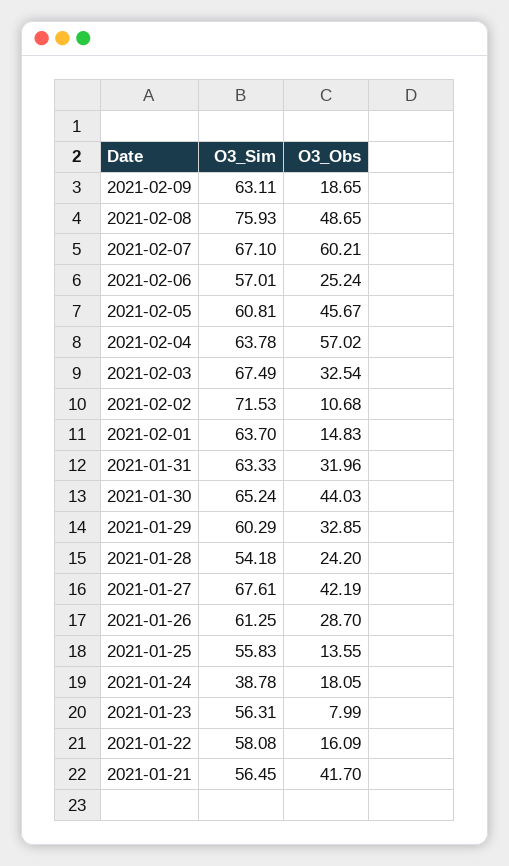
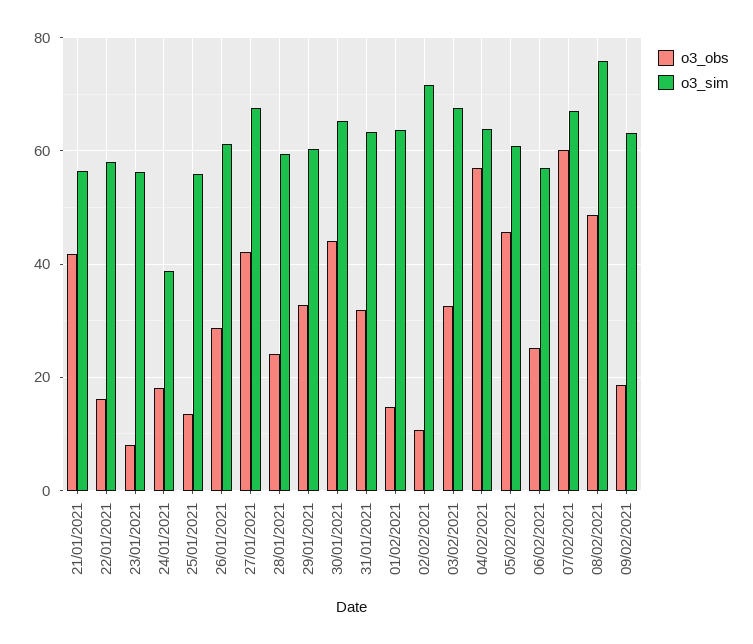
  {
    "O3_Sim": {
      "2021-02-09": 63.11,
      "2021-02-08": 75.93,
      "2021-02-07": 67.1,
      "2021-02-06": 57.01,
      "2021-02-05": 60.81,
      "2021-02-04": 63.78,
      "2021-02-03": 67.49,
      "2021-02-02": 71.53,
      "2021-02-01": 63.7,
      "2021-01-31": 63.33,
      "2021-01-30": 65.24,
      "2021-01-29": 60.29,
-     "2021-01-28": 54.18,
+     "2021-01-28": 60,
      "2021-01-27": 67.61,
      "2021-01-26": 61.25,
      "2021-01-25": 55.83,
      "2021-01-24": 38.78,
      "2021-01-23": 56.31,
      "2021-01-22": 58.08,
      "2021-01-21": 56.45
    },
    "O3_Obs": {
      "2021-02-09": 18.65,
      "2021-02-08": 48.65,
      "2021-02-07": 60.21,
      "2021-02-06": 25.24,
      "2021-02-05": 45.67,
      "2021-02-04": 57.02,
      "2021-02-03": 32.54,
      "2021-02-02": 10.68,
      "2021-02-01": 14.83,
      "2021-01-31": 31.96,
      "2021-01-30": 44.03,
      "2021-01-29": 32.85,
      "2021-01-28": 24.2,
      "2021-01-27": 42.19,
      "2021-01-26": 28.7,
      "2021-01-25": 13.55,
      "2021-01-24": 18.05,
      "2021-01-23": 7.99,
      "2021-01-22": 16.09,
      "2021-01-21": 41.7
    }
  }

